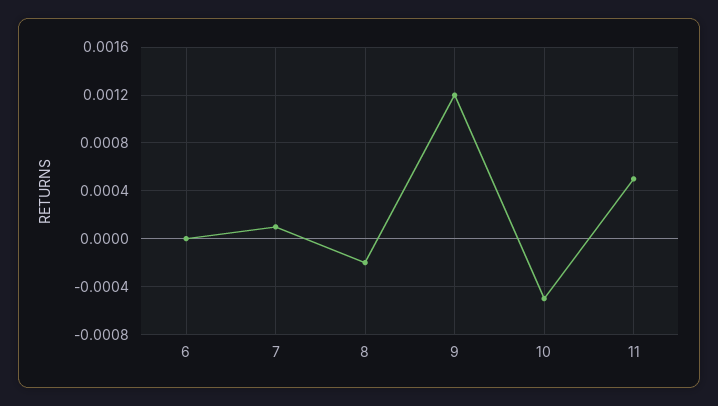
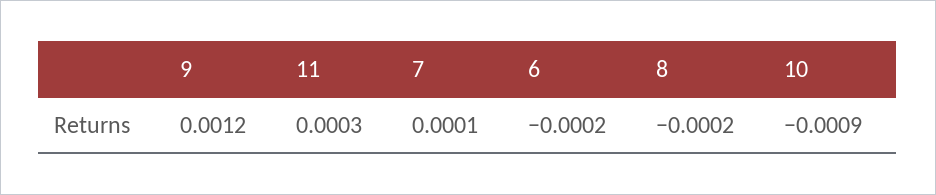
  {
-   "6": 0,
+   "6": -0.0002,
    "7": 0.0001,
    "8": -0.0002,
    "9": 0.0012,
-   "10": -0.0005,
+   "10": -0.0009,
-   "11": 0.0005
+   "11": 0.0003
  }

